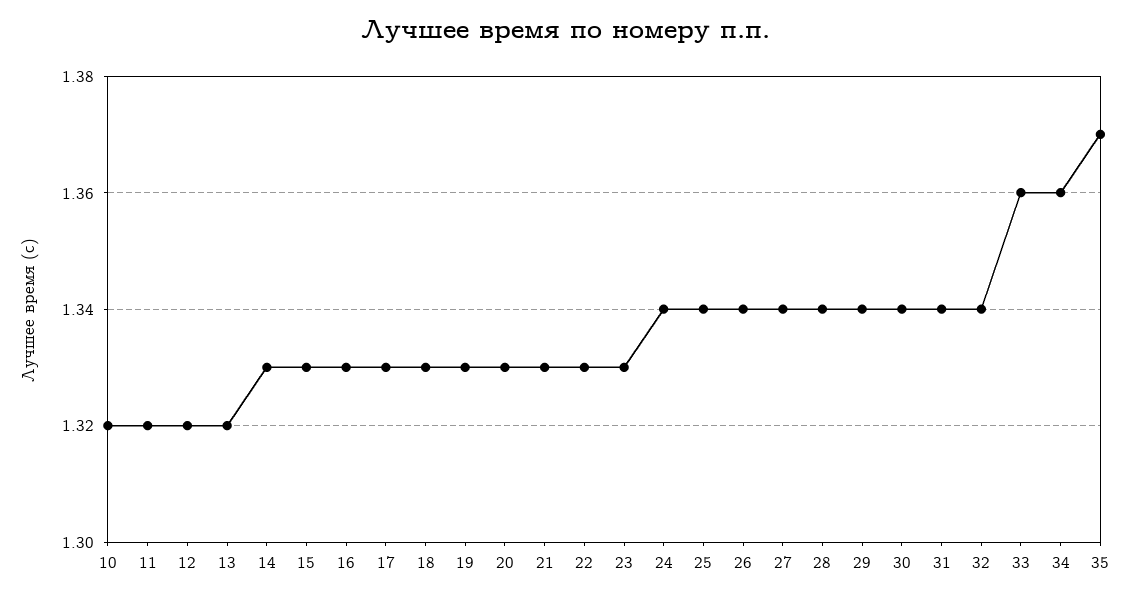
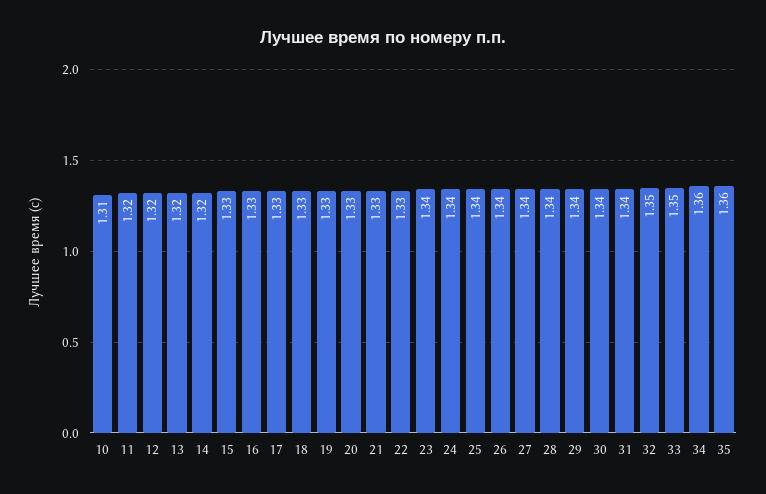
  {
-   "10": 1.32,
+   "10": 1.31,
    "11": 1.32,
    "12": 1.32,
    "13": 1.32,
-   "14": 1.33,
+   "14": 1.32,
    "15": 1.33,
    "16": 1.33,
    "17": 1.33,
    "18": 1.33,
    "19": 1.33,
    "20": 1.33,
    "21": 1.33,
    "22": 1.33,
-   "23": 1.33,
+   "23": 1.34,
    "24": 1.34,
    "25": 1.34,
    "26": 1.34,
    "27": 1.34,
    "28": 1.34,
    "29": 1.34,
    "30": 1.34,
    "31": 1.34,
-   "32": 1.34,
+   "32": 1.35,
-   "33": 1.36,
+   "33": 1.35,
    "34": 1.36,
-   "35": 1.37
+   "35": 1.36
  }

